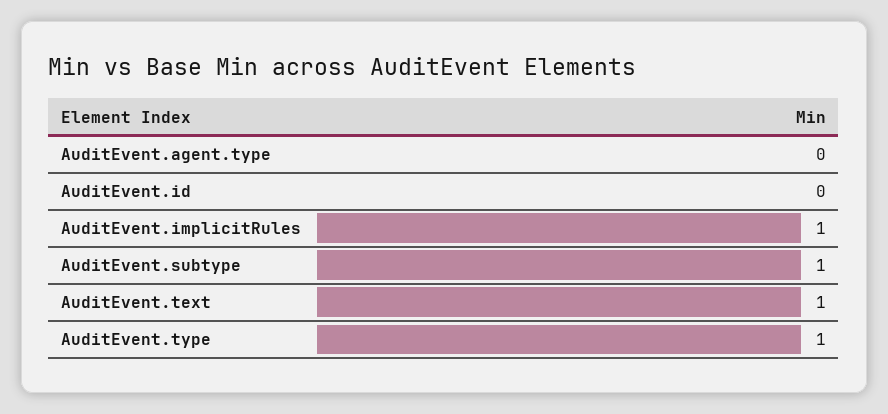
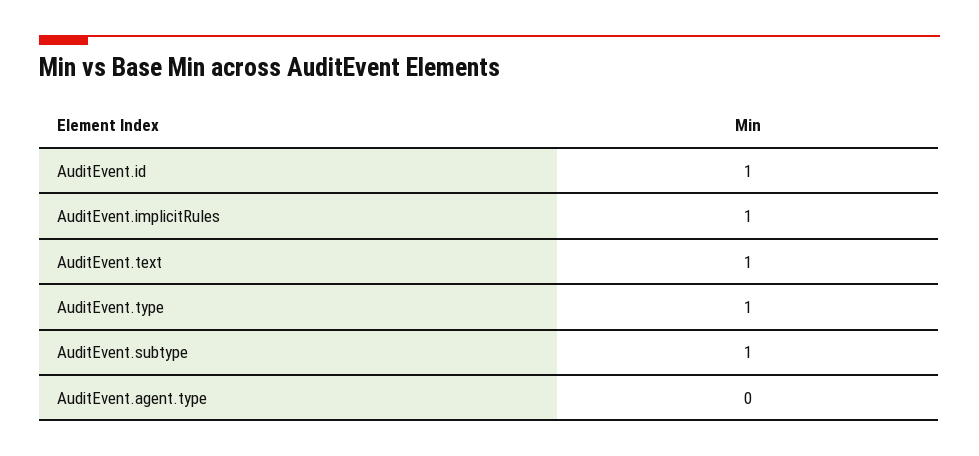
  {
    "AuditEvent.agent.type": 0,
-   "AuditEvent.id": 0,
+   "AuditEvent.id": 1,
    "AuditEvent.implicitRules": 1,
    "AuditEvent.subtype": 1,
    "AuditEvent.text": 1,
    "AuditEvent.type": 1
  }

